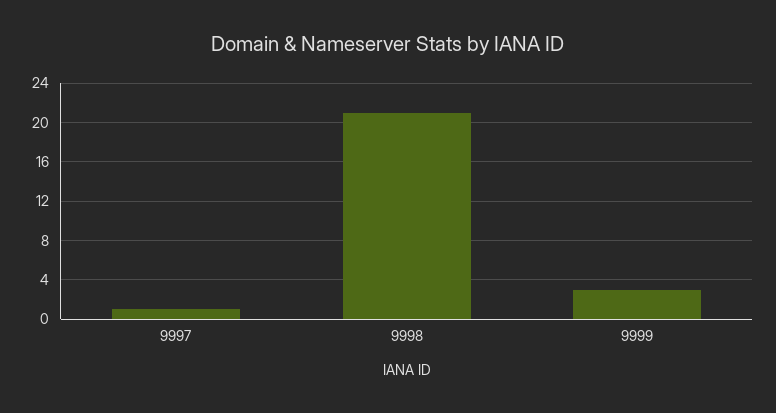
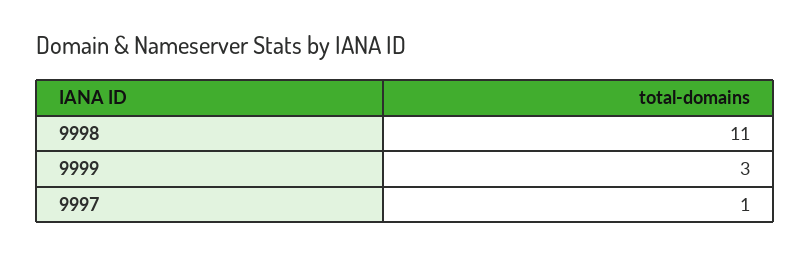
  {
    "9997": 1,
-   "9998": 21,
+   "9998": 11,
    "9999": 3
  }

